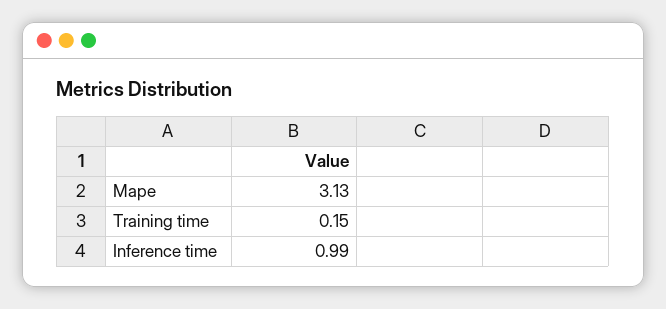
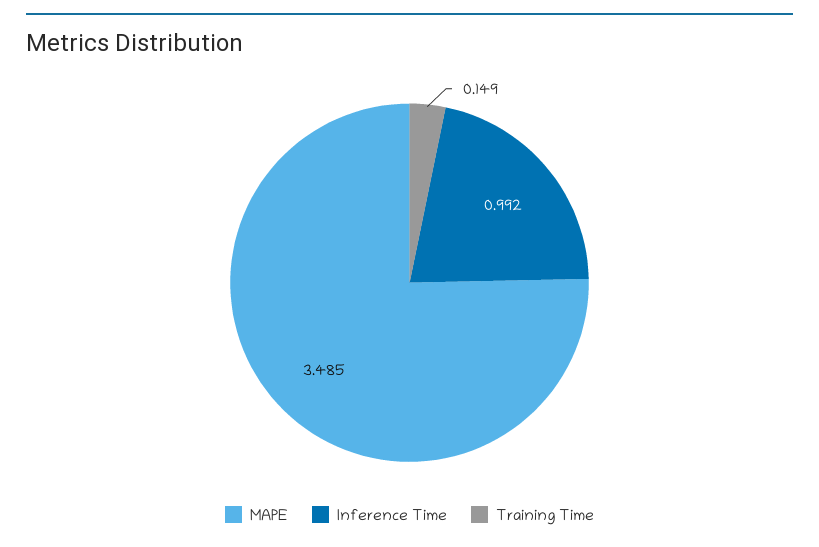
  {
-   "Mape": 3.13,
+   "Mape": 3.485,
    "Training time": 0.149,
    "Inference time": 0.992
  }

